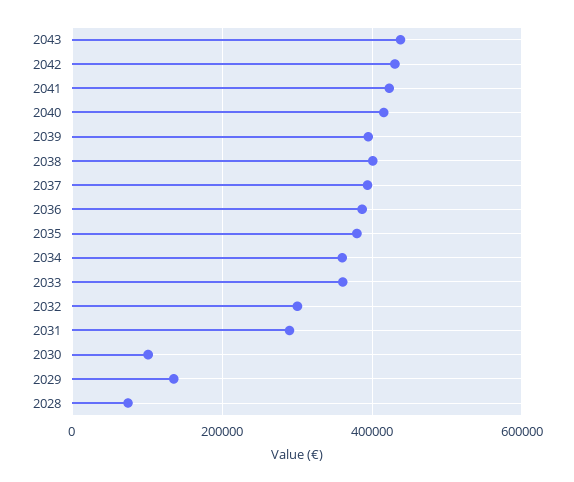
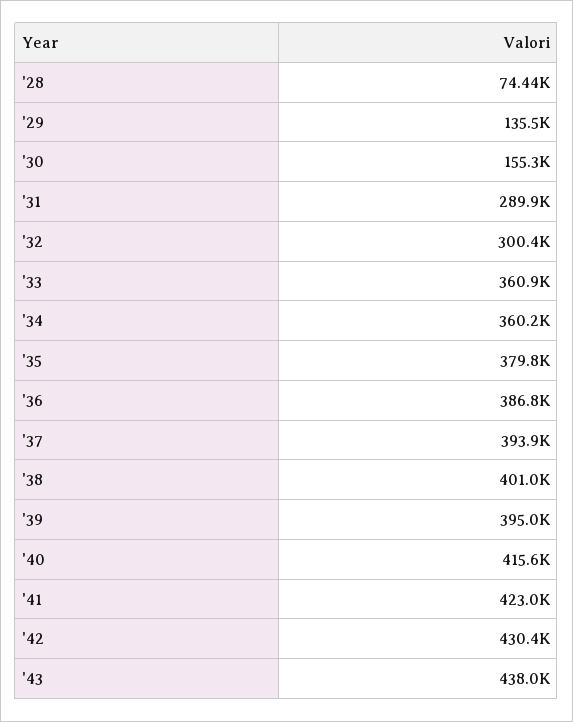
  {
    "2043": 438000,
    "2042": 430400,
    "2041": 423000,
    "2040": 415600,
    "2039": 395000,
    "2038": 401000,
    "2037": 393900,
    "2036": 386800,
    "2035": 379800,
    "2034": 360200,
    "2033": 360900,
    "2032": 300400,
    "2031": 289900,
-   "2030": 100000,
+   "2030": 155300,
    "2029": 135500,
    "2028": 74440
  }

